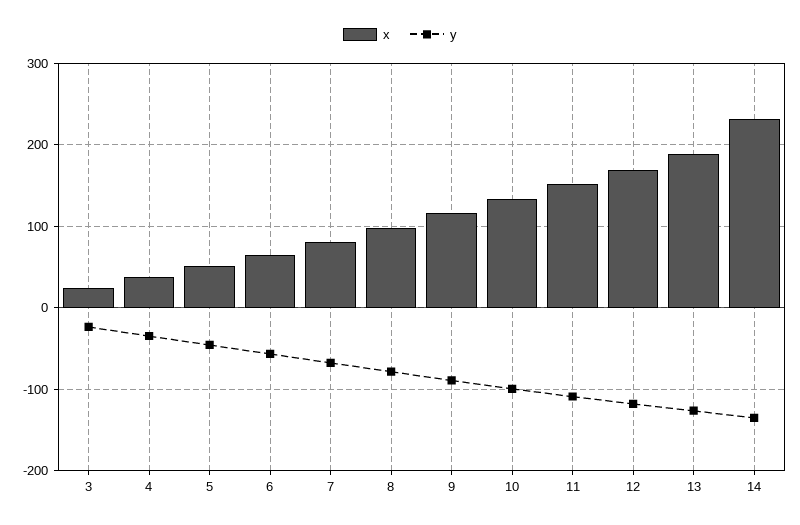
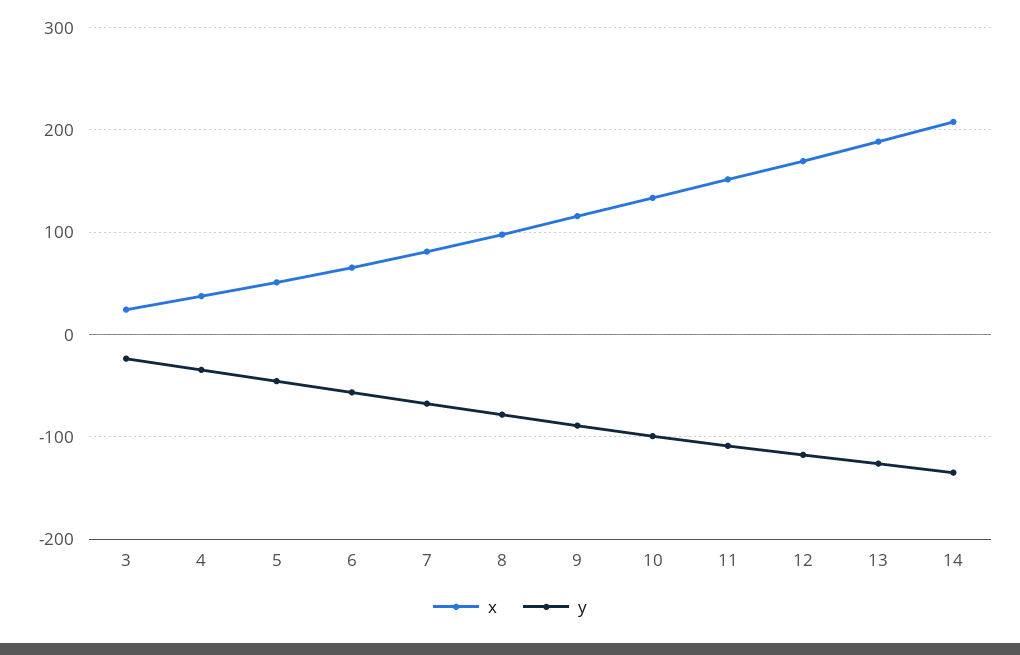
  {
    "x": {
      "3": 20,
      "4": 40,
      "5": 50,
      "6": 70,
      "7": 80,
      "8": 100,
      "9": 120,
      "10": 130,
      "11": 150,
      "12": 170,
      "13": 190,
-     "14": 230
+     "14": 210
    },
    "y": {
      "3": -20,
      "4": -30,
      "5": -50,
      "6": -60,
      "7": -70,
      "8": -80,
      "9": -90,
      "10": -100,
      "11": -110,
      "12": -120,
      "13": -130,
      "14": -130
    }
  }

